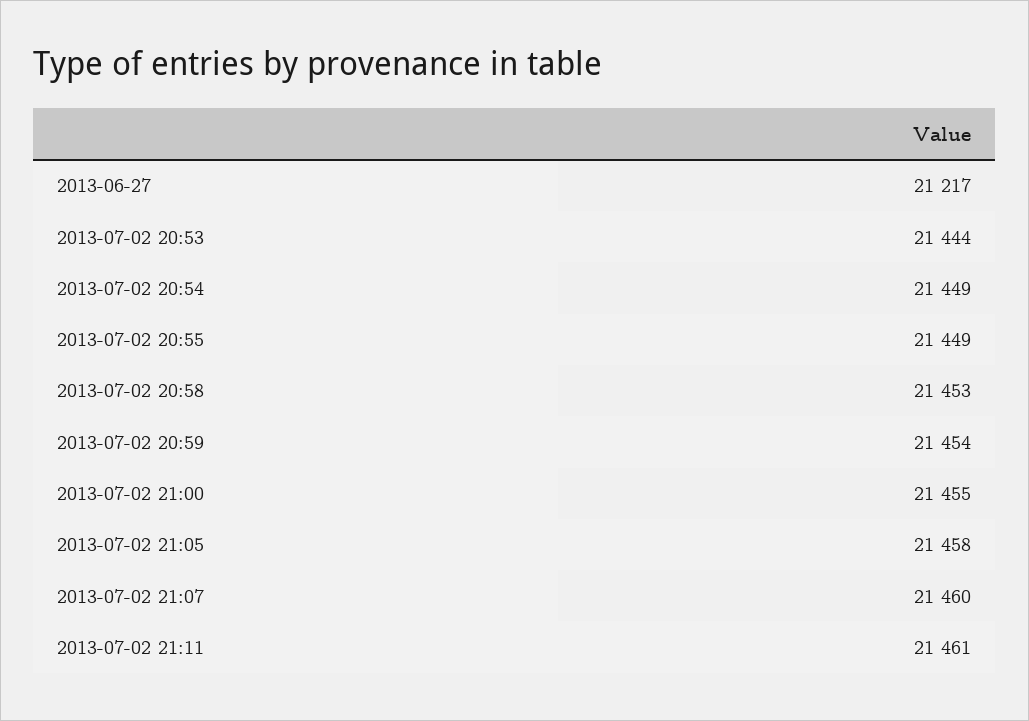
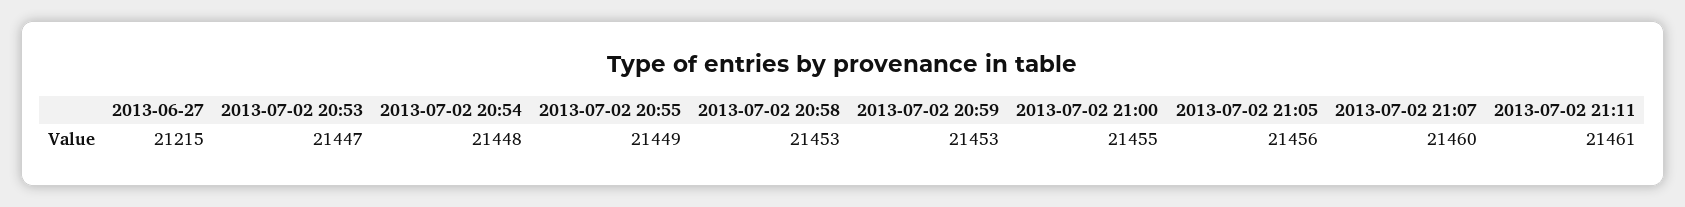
  {
-   "2013-06-27": 21217,
+   "2013-06-27": 21215,
-   "2013-07-02 20:53": 21444,
+   "2013-07-02 20:53": 21447,
-   "2013-07-02 20:54": 21449,
+   "2013-07-02 20:54": 21448,
    "2013-07-02 20:55": 21449,
    "2013-07-02 20:58": 21453,
-   "2013-07-02 20:59": 21454,
+   "2013-07-02 20:59": 21453,
    "2013-07-02 21:00": 21455,
-   "2013-07-02 21:05": 21458,
+   "2013-07-02 21:05": 21456,
    "2013-07-02 21:07": 21460,
    "2013-07-02 21:11": 21461
  }

